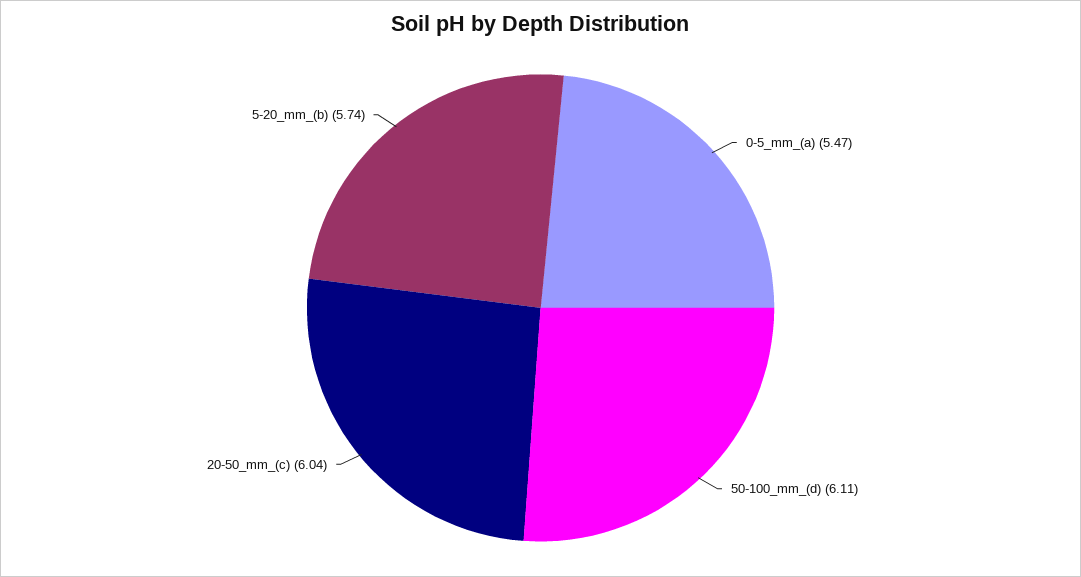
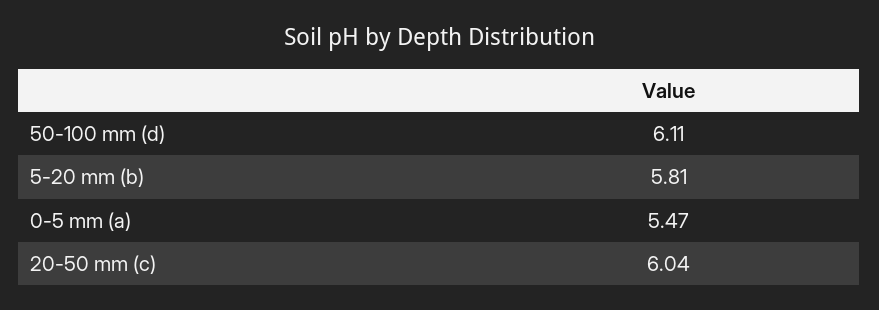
  {
    "0-5_mm_(a)": 5.47,
    "50-100_mm_(d)": 6.11,
    "20-50_mm_(c)": 6.04,
-   "5-20_mm_(b)": 5.74
+   "5-20_mm_(b)": 5.81
  }

